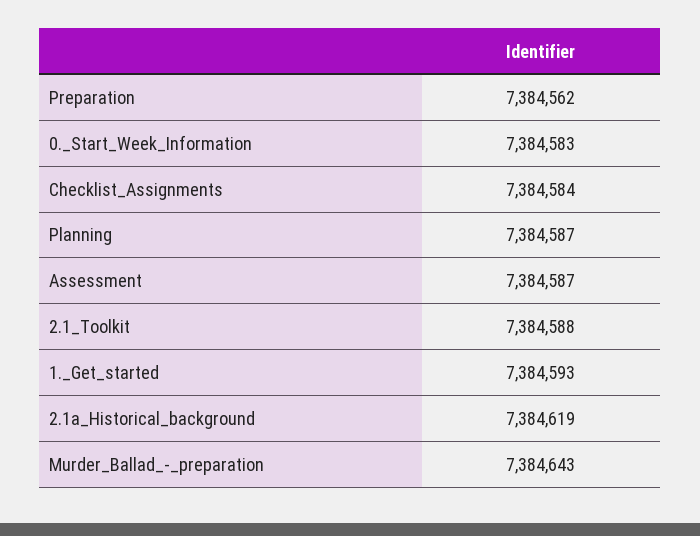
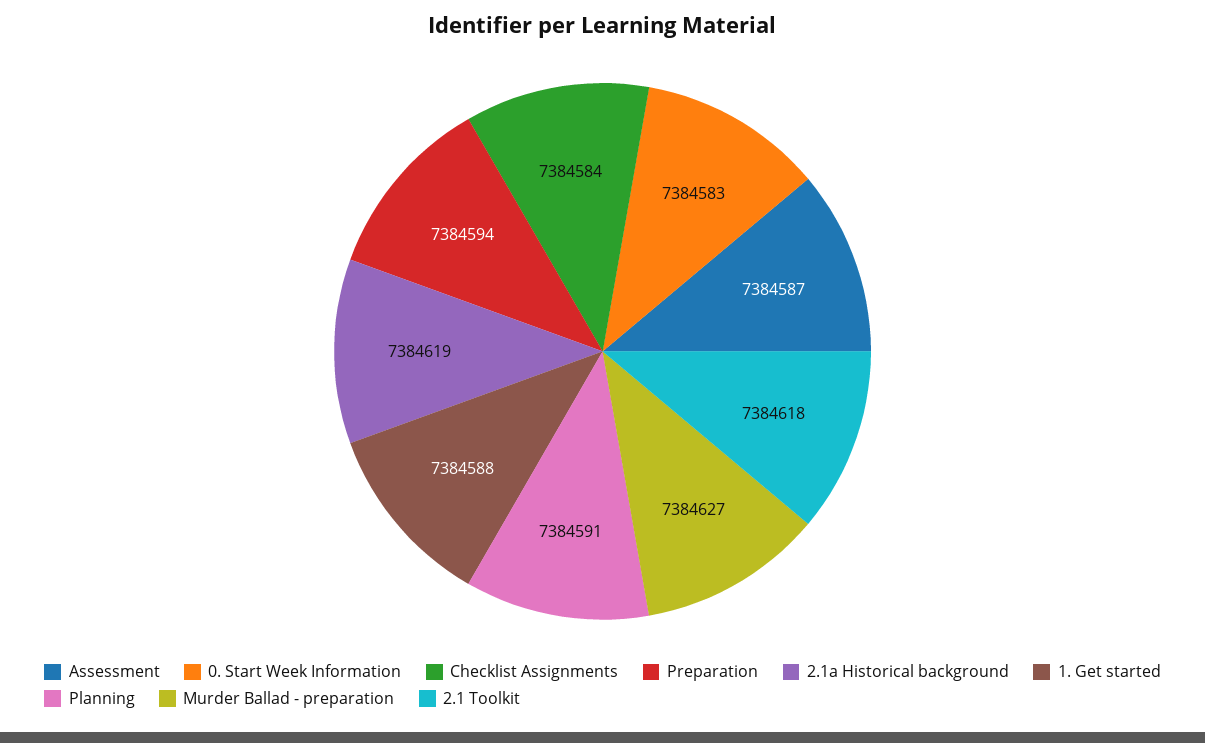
  {
-   "Preparation": 7384562,
+   "Preparation": 7384594,
    "0._Start_Week_Information": 7384583,
    "Checklist_Assignments": 7384584,
-   "Planning": 7384587,
+   "Planning": 7384591,
    "Assessment": 7384587,
-   "2.1_Toolkit": 7384588,
+   "2.1_Toolkit": 7384618,
-   "1._Get_started": 7384593,
+   "1._Get_started": 7384588,
    "2.1a_Historical_background": 7384619,
-   "Murder_Ballad_-_preparation": 7384643
+   "Murder_Ballad_-_preparation": 7384627
  }

